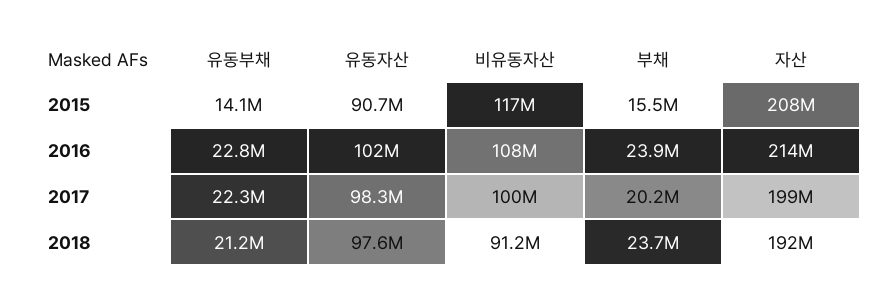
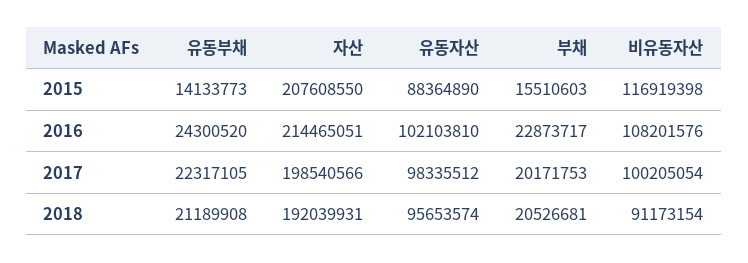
  {
    "유동부채": {
      "2015": 14133773,
-     "2016": 22800000,
+     "2016": 24300520,
      "2017": 22317105,
      "2018": 21189908
    },
    "유동자산": {
-     "2015": 90700000,
+     "2015": 88364890,
      "2016": 102103810,
      "2017": 98335512,
-     "2018": 97600000
+     "2018": 95653574
    },
    "비유동자산": {
      "2015": 116919398,
      "2016": 108201576,
      "2017": 100205054,
      "2018": 91173154
    },
    "부채": {
      "2015": 15510603,
-     "2016": 23900000,
+     "2016": 22873717,
      "2017": 20171753,
-     "2018": 23700000
+     "2018": 20526681
    },
    "자산": {
      "2015": 207608550,
      "2016": 214465051,
      "2017": 198540566,
      "2018": 192039931
    }
  }

